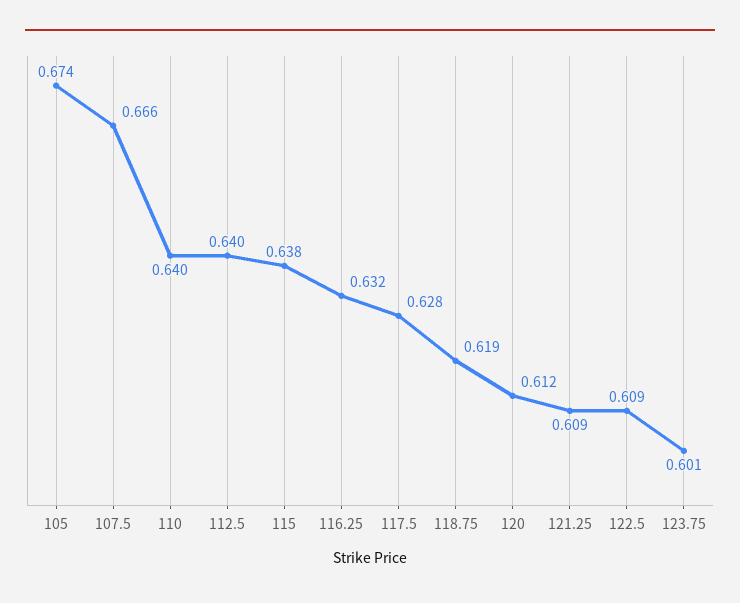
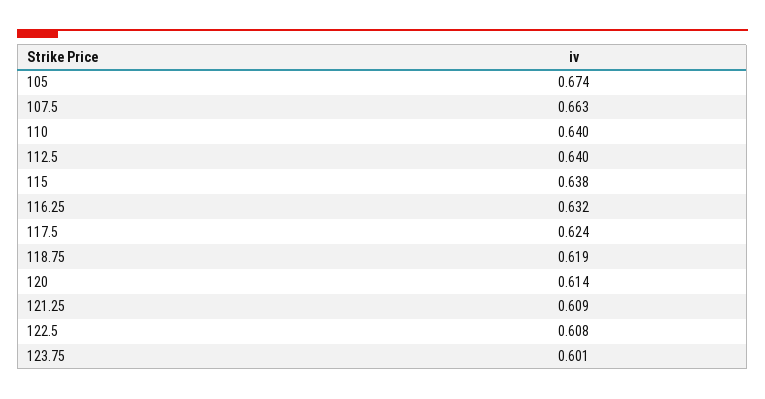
  {
    "105": 0.674,
-   "107.5": 0.666,
+   "107.5": 0.663,
    "110": 0.64,
    "112.5": 0.64,
    "115": 0.638,
    "116.25": 0.632,
-   "117.5": 0.628,
+   "117.5": 0.624,
    "118.75": 0.619,
-   "120": 0.612,
+   "120": 0.614,
    "121.25": 0.609,
-   "122.5": 0.609,
+   "122.5": 0.608,
    "123.75": 0.601
  }

